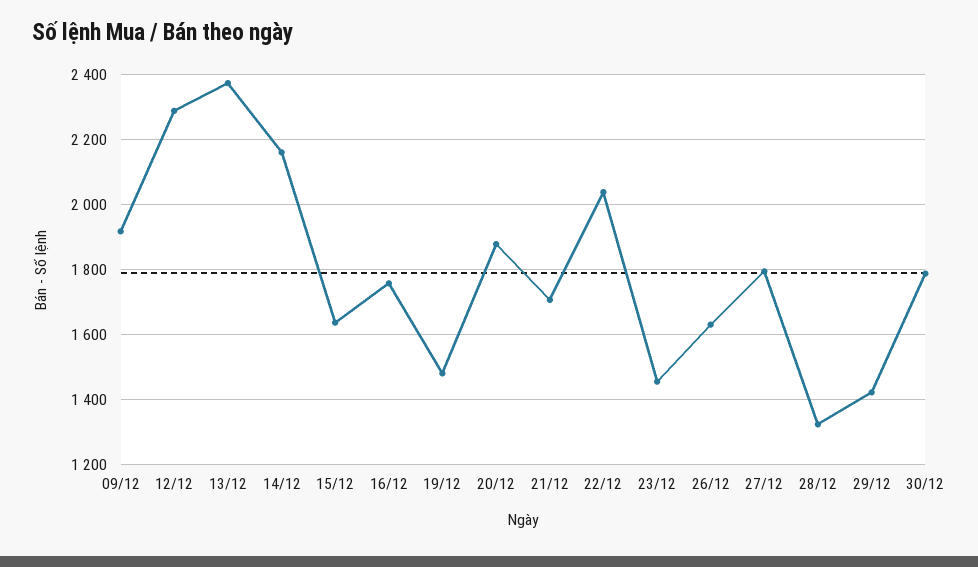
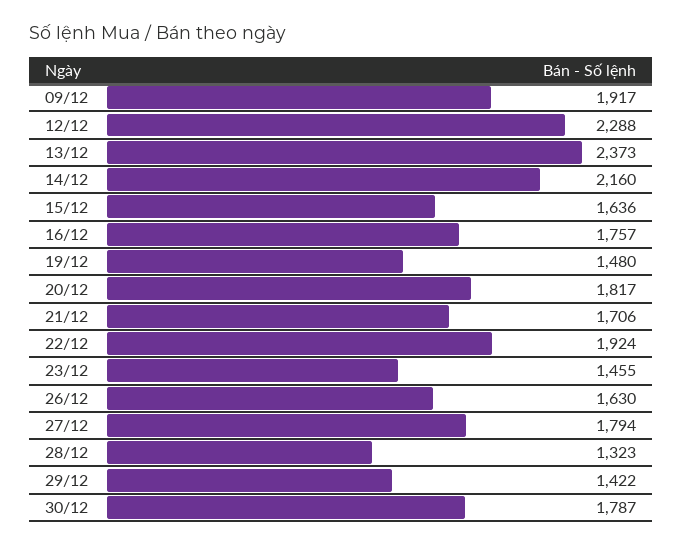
  {
    "09/12": 1917,
    "12/12": 2288,
    "13/12": 2373,
    "14/12": 2160,
    "15/12": 1636,
    "16/12": 1757,
    "19/12": 1480,
-   "20/12": 1880,
+   "20/12": 1817,
    "21/12": 1706,
-   "22/12": 2040,
+   "22/12": 1924,
    "23/12": 1455,
    "26/12": 1630,
    "27/12": 1794,
    "28/12": 1323,
    "29/12": 1422,
    "30/12": 1787
  }

